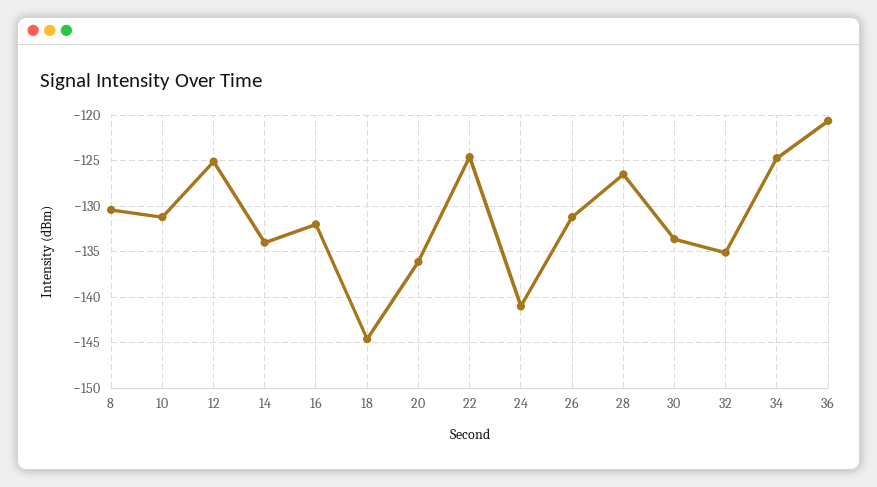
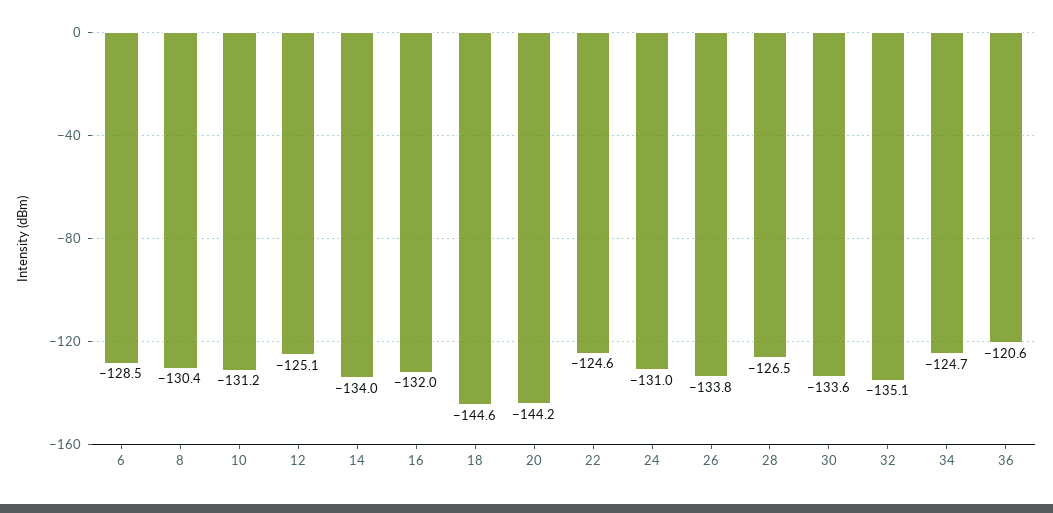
  {
    "8": -130.4,
    "10": -131.2,
    "12": -125.1,
    "14": -134,
    "16": -132,
    "18": -144.6,
-   "20": -136,
+   "20": -144.2,
    "22": -124.6,
-   "24": -141,
+   "24": -131,
-   "26": -131,
+   "26": -133.8,
    "28": -126.5,
    "30": -133.6,
    "32": -135.1,
    "34": -124.7,
-   "36": -120.6
+   "36": -120.6,
+   "6": -128.5
  }

